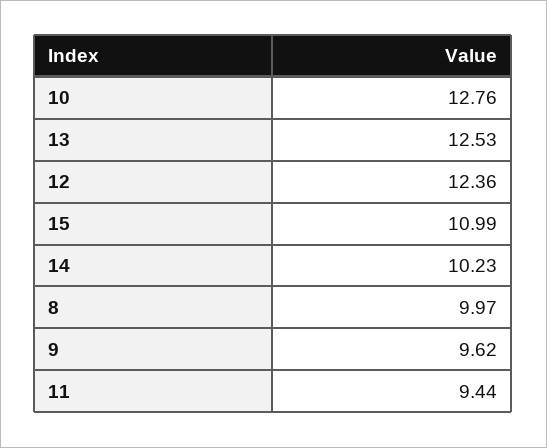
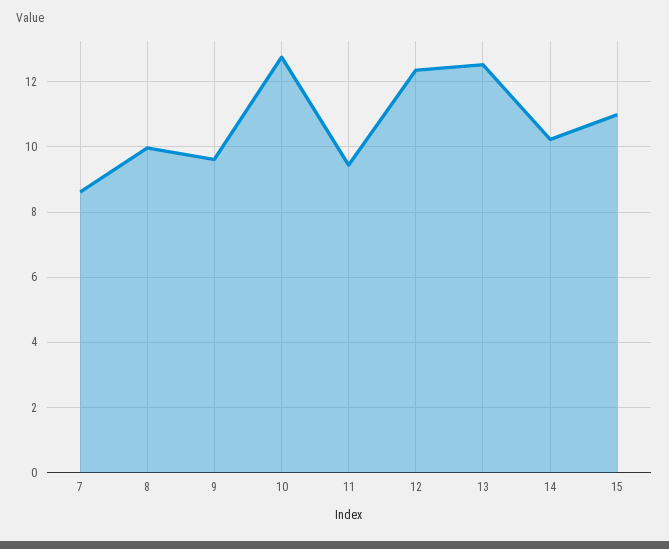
  {
    "10": 12.76,
    "13": 12.53,
    "12": 12.36,
    "15": 10.99,
    "14": 10.23,
    "8": 9.97,
    "9": 9.62,
-   "11": 9.44
+   "11": 9.44,
+   "7": 8.6
  }

